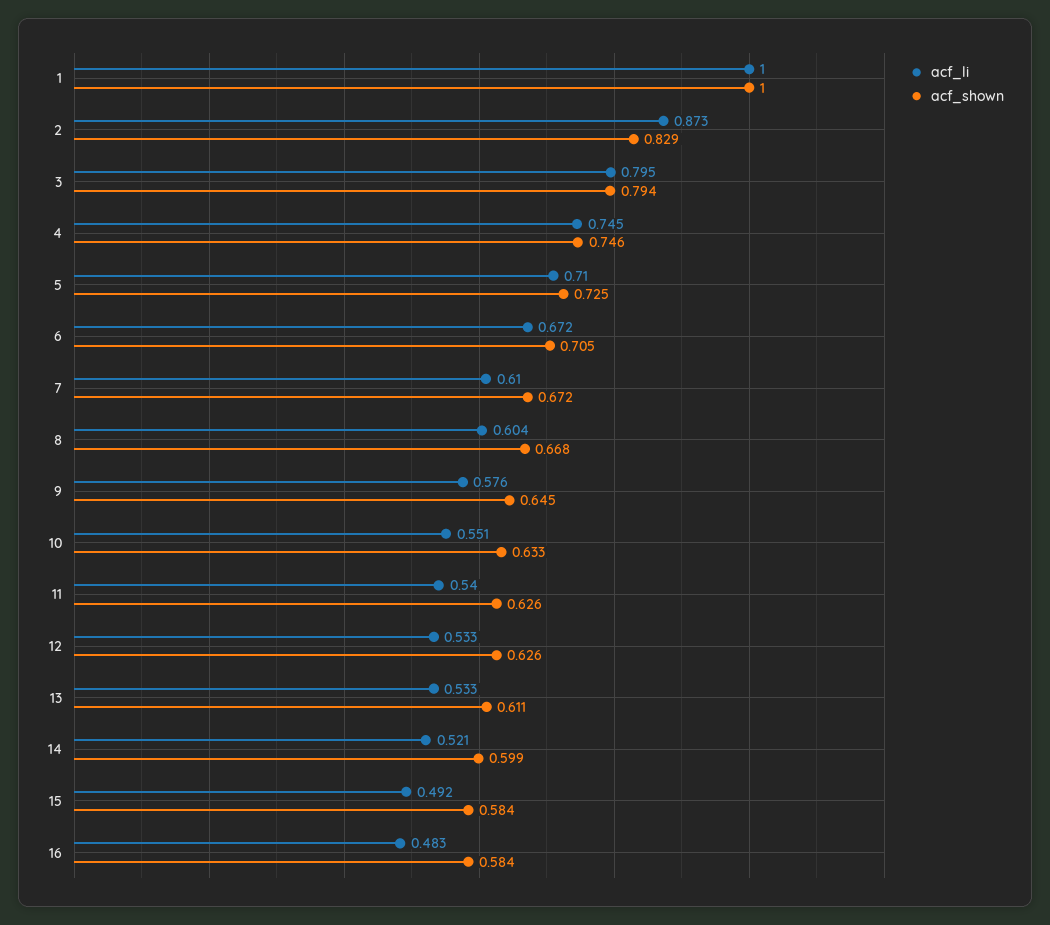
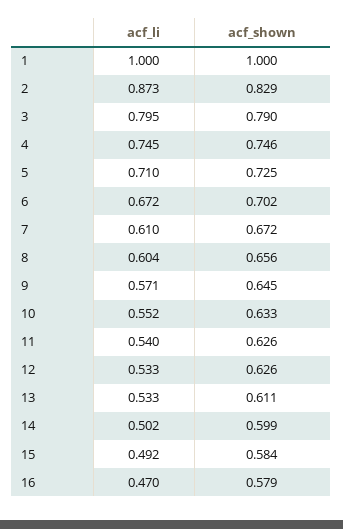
  {
    "acf_li": {
      "1": 1,
      "2": 0.873,
      "3": 0.795,
      "4": 0.745,
      "5": 0.71,
      "6": 0.672,
      "7": 0.61,
      "8": 0.604,
-     "9": 0.576,
+     "9": 0.571,
-     "10": 0.551,
+     "10": 0.552,
      "11": 0.54,
      "12": 0.533,
      "13": 0.533,
-     "14": 0.521,
+     "14": 0.502,
      "15": 0.492,
-     "16": 0.483
+     "16": 0.47
    },
    "acf_shown": {
      "1": 1,
      "2": 0.829,
-     "3": 0.794,
+     "3": 0.79,
      "4": 0.746,
      "5": 0.725,
-     "6": 0.705,
+     "6": 0.702,
      "7": 0.672,
-     "8": 0.668,
+     "8": 0.656,
      "9": 0.645,
      "10": 0.633,
      "11": 0.626,
      "12": 0.626,
      "13": 0.611,
      "14": 0.599,
      "15": 0.584,
-     "16": 0.584
+     "16": 0.579
    }
  }

